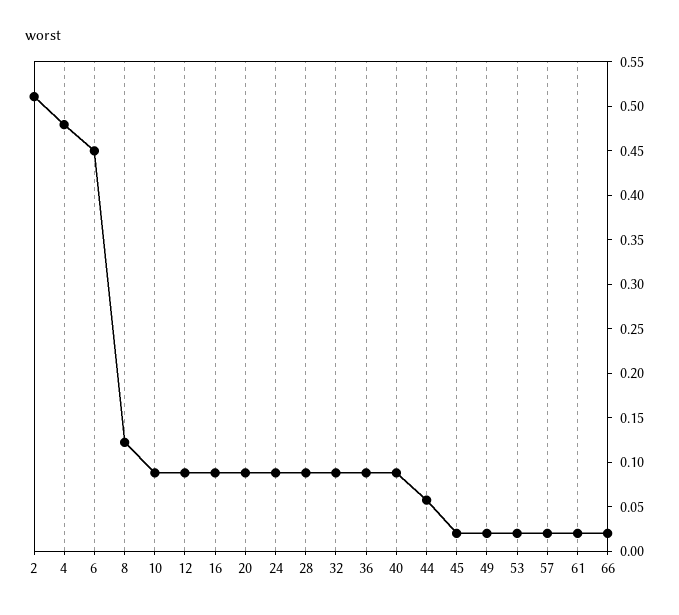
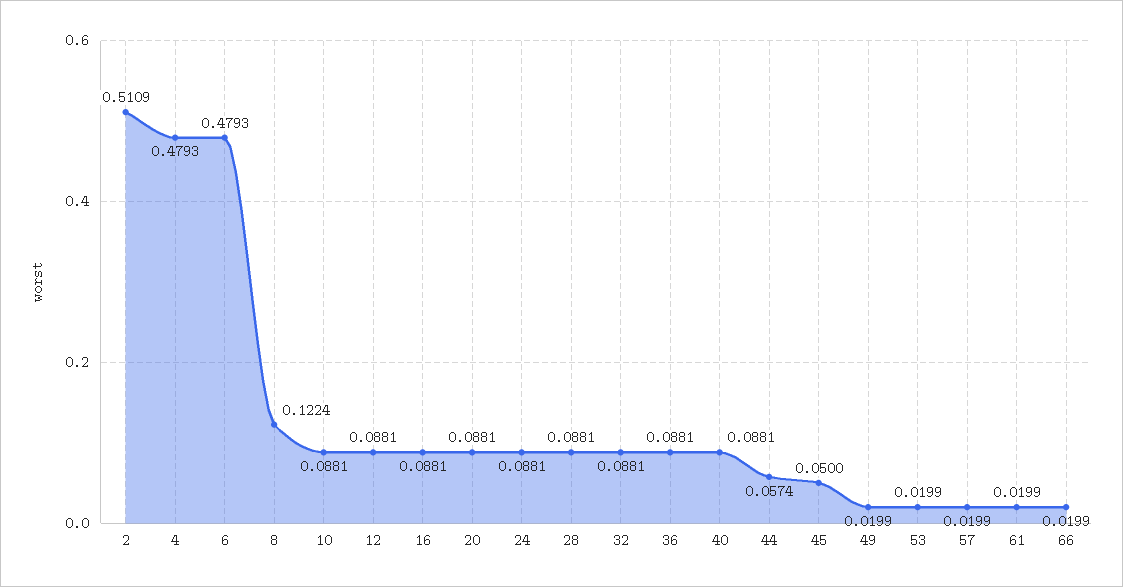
  {
    "2": 0.5109,
    "4": 0.4793,
-   "6": 0.45,
+   "6": 0.4793,
    "8": 0.1224,
    "10": 0.0881,
    "12": 0.0881,
    "16": 0.0881,
    "20": 0.0881,
    "24": 0.0881,
    "28": 0.0881,
    "32": 0.0881,
    "36": 0.0881,
    "40": 0.0881,
    "44": 0.0574,
-   "45": 0.02,
+   "45": 0.05,
    "49": 0.0199,
    "53": 0.0199,
    "57": 0.0199,
    "61": 0.0199,
    "66": 0.0199
  }

